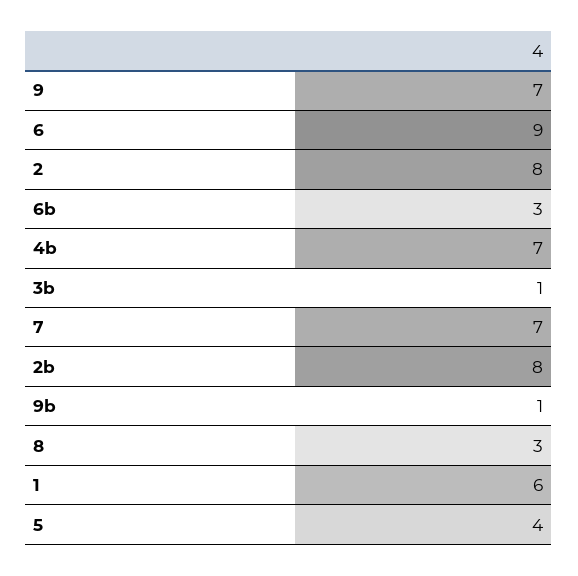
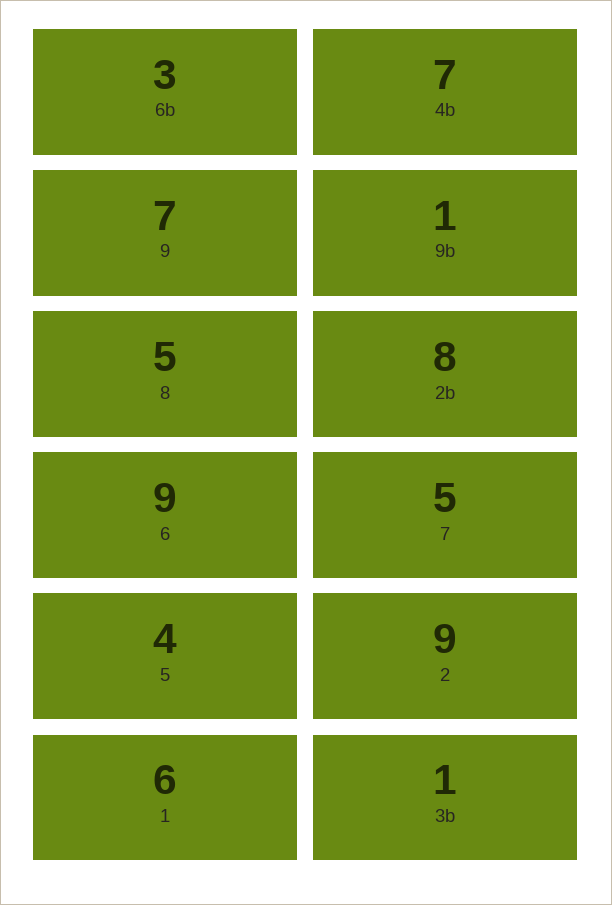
  {
    "9": 7,
    "6": 9,
-   "2": 8,
+   "2": 9,
    "6b": 3,
    "4b": 7,
    "3b": 1,
-   "7": 7,
+   "7": 5,
    "2b": 8,
    "9b": 1,
-   "8": 3,
+   "8": 5,
    "1": 6,
    "5": 4
  }

